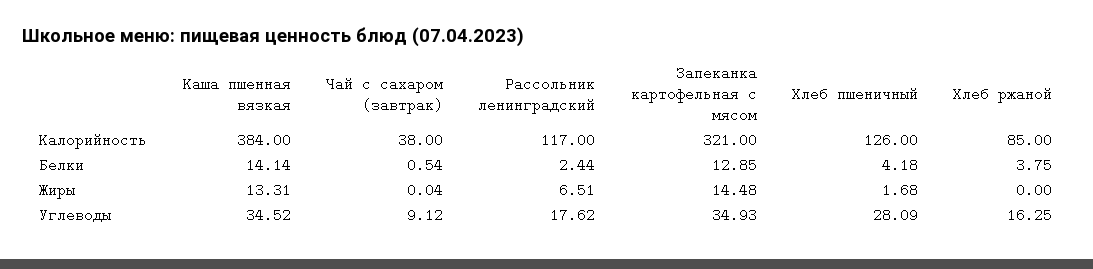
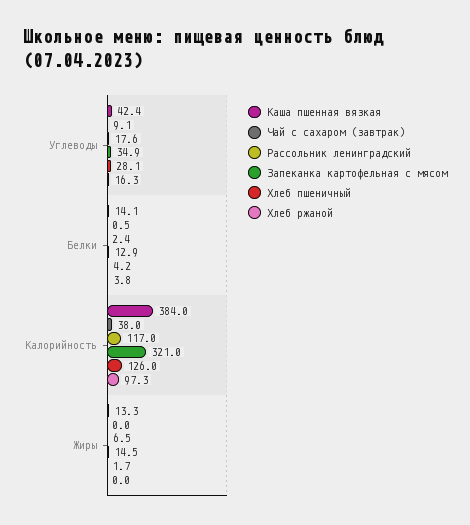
  {
    "Каша пшенная вязкая": {
      "Калорийность": 384,
      "Белки": 14.14,
      "Жиры": 13.31,
-     "Углеводы": 34.52
+     "Углеводы": 42.4
    },
    "Чай с сахаром (завтрак)": {
      "Калорийность": 38,
      "Белки": 0.54,
      "Жиры": 0.04,
      "Углеводы": 9.12
    },
    "Рассольник ленинградский": {
      "Калорийность": 117,
      "Белки": 2.44,
      "Жиры": 6.51,
      "Углеводы": 17.62
    },
    "Запеканка картофельная с мясом": {
      "Калорийность": 321,
      "Белки": 12.85,
      "Жиры": 14.48,
      "Углеводы": 34.93
    },
    "Хлеб пшеничный": {
      "Калорийность": 126,
      "Белки": 4.18,
      "Жиры": 1.68,
      "Углеводы": 28.09
    },
    "Хлеб ржаной": {
-     "Калорийность": 85,
+     "Калорийность": 97.3,
      "Белки": 3.75,
      "Жиры": 0,
      "Углеводы": 16.25
    }
  }

